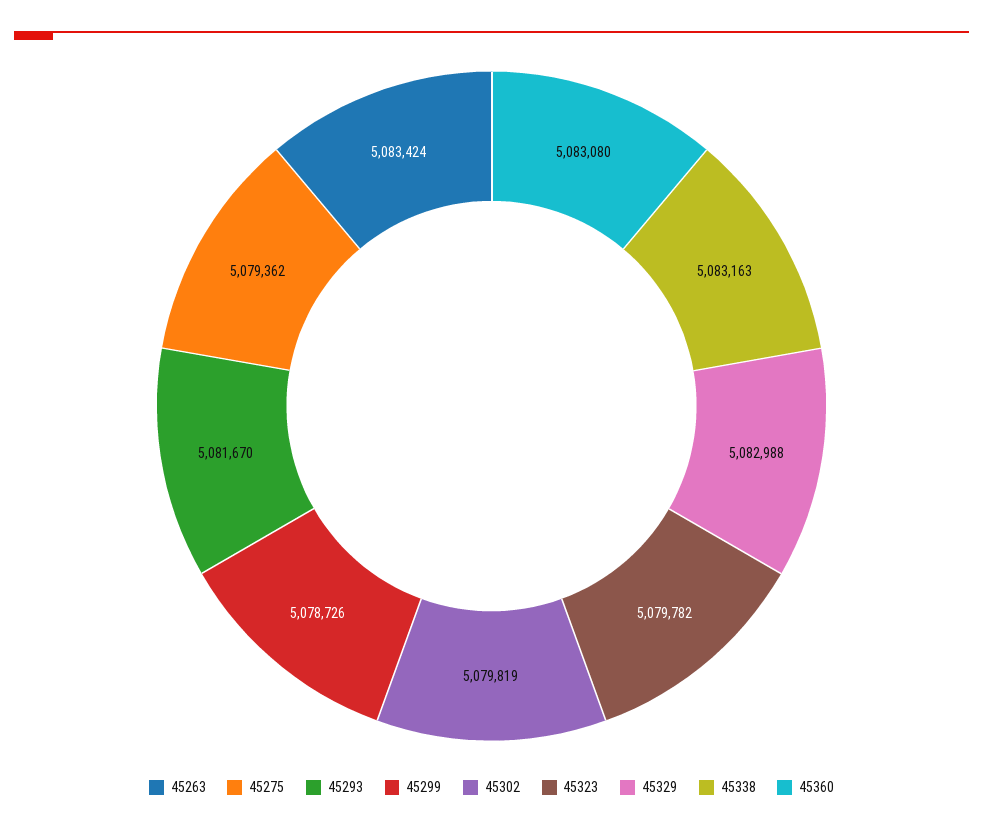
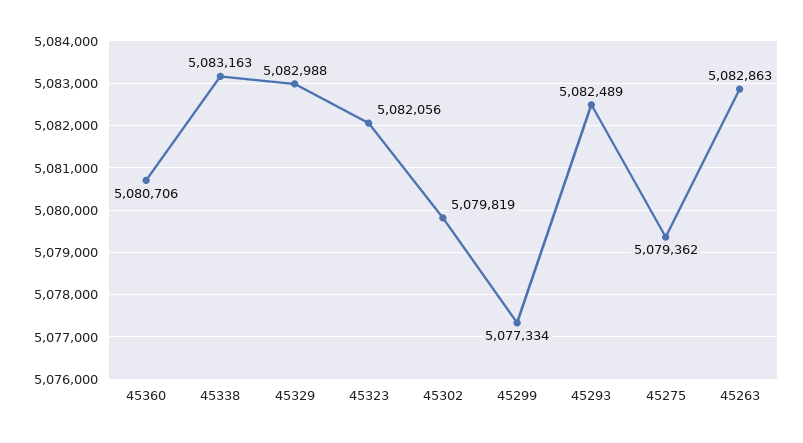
  {
-   "45263": 5083424,
+   "45263": 5082863,
    "45275": 5079362,
-   "45293": 5081670,
+   "45293": 5082489,
-   "45299": 5078726,
+   "45299": 5077334,
    "45302": 5079819,
-   "45323": 5079782,
+   "45323": 5082056,
    "45329": 5082988,
    "45338": 5083163,
-   "45360": 5083080
+   "45360": 5080706
  }

